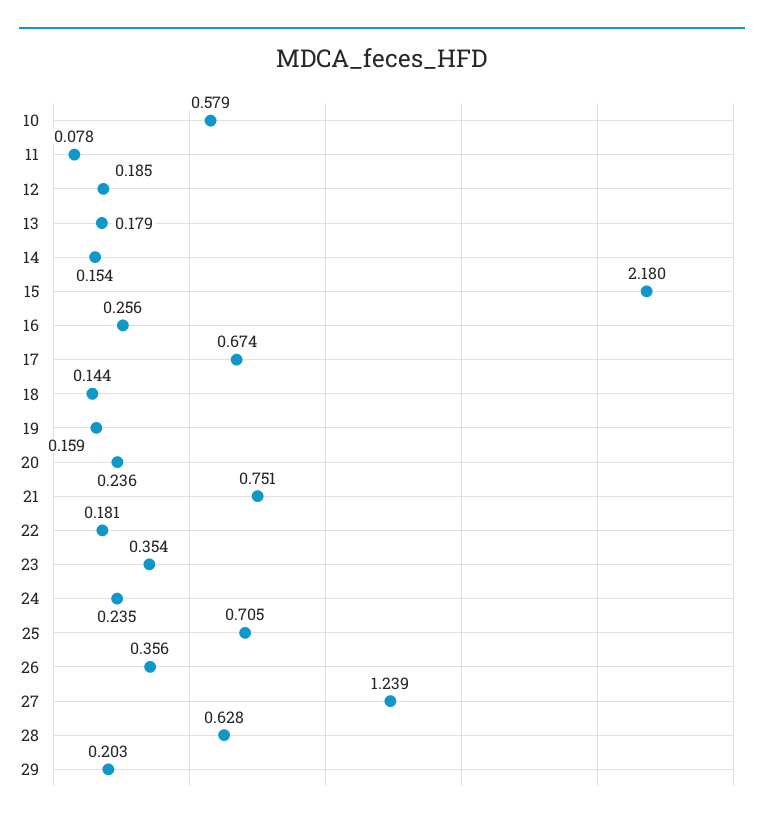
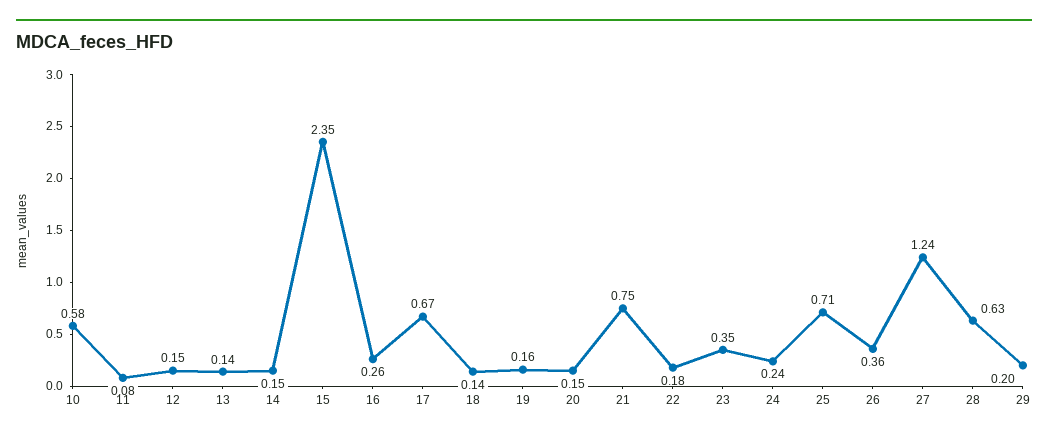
  {
    "10": 0.579,
    "11": 0.078,
-   "12": 0.185,
+   "12": 0.15,
-   "13": 0.179,
+   "13": 0.14,
    "14": 0.154,
-   "15": 2.18,
+   "15": 2.35,
    "16": 0.256,
    "17": 0.674,
    "18": 0.144,
    "19": 0.159,
-   "20": 0.236,
+   "20": 0.15,
    "21": 0.751,
    "22": 0.181,
    "23": 0.354,
    "24": 0.235,
    "25": 0.705,
    "26": 0.356,
    "27": 1.239,
    "28": 0.628,
    "29": 0.203
  }

